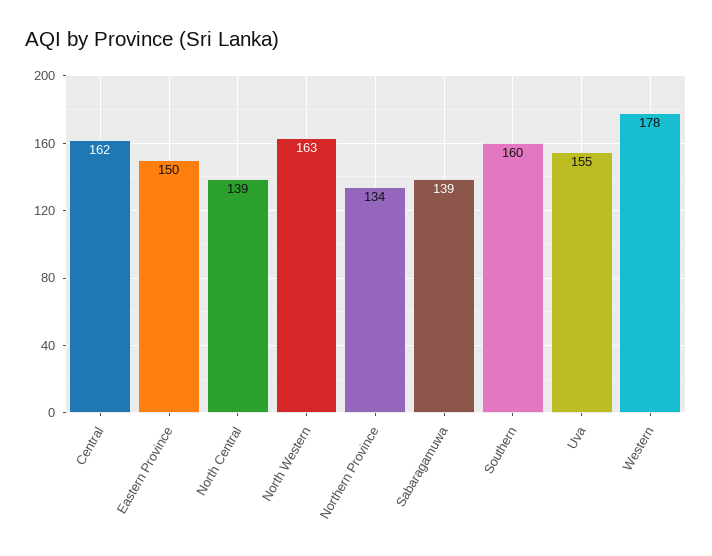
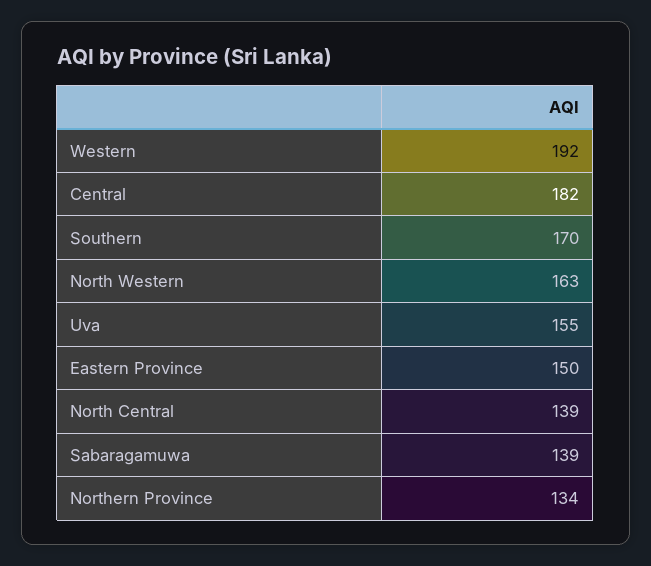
  {
-   "Central": 162,
+   "Central": 182,
    "Eastern Province": 150,
    "North Central": 139,
    "North Western": 163,
    "Northern Province": 134,
    "Sabaragamuwa": 139,
-   "Southern": 160,
+   "Southern": 170,
    "Uva": 155,
-   "Western": 178
+   "Western": 192
  }

